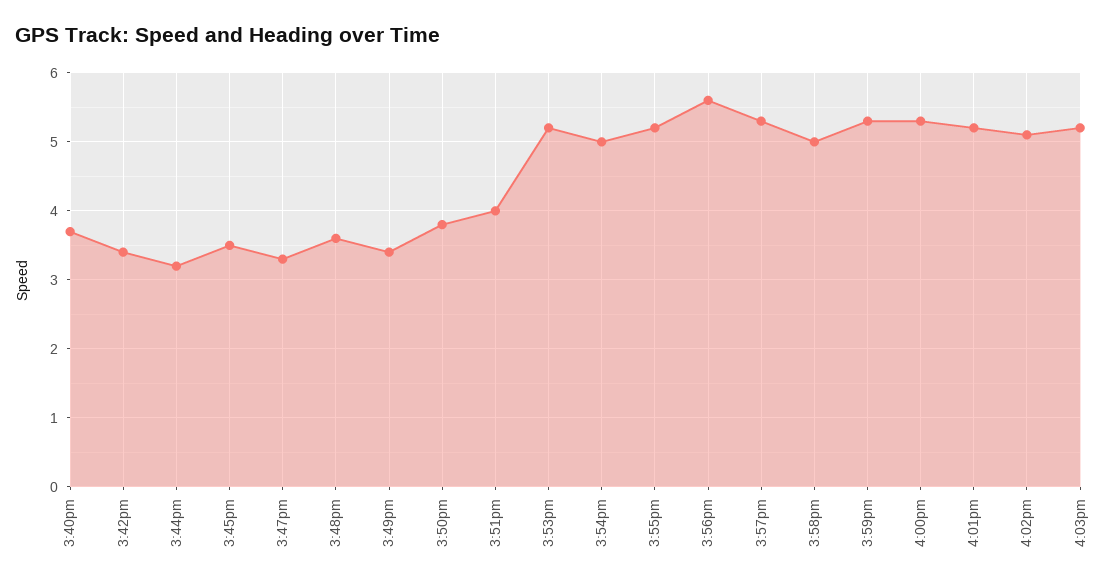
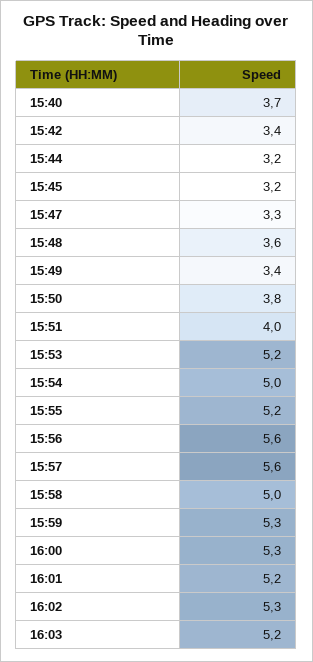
  {
    "3:40pm": 3.7,
    "3:42pm": 3.4,
    "3:44pm": 3.2,
-   "3:45pm": 3.5,
+   "3:45pm": 3.2,
    "3:47pm": 3.3,
    "3:48pm": 3.6,
    "3:49pm": 3.4,
    "3:50pm": 3.8,
    "3:51pm": 4,
    "3:53pm": 5.2,
    "3:54pm": 5,
    "3:55pm": 5.2,
    "3:56pm": 5.6,
-   "3:57pm": 5.3,
+   "3:57pm": 5.6,
    "3:58pm": 5,
    "3:59pm": 5.3,
    "4:00pm": 5.3,
    "4:01pm": 5.2,
-   "4:02pm": 5.1,
+   "4:02pm": 5.3,
    "4:03pm": 5.2
  }

